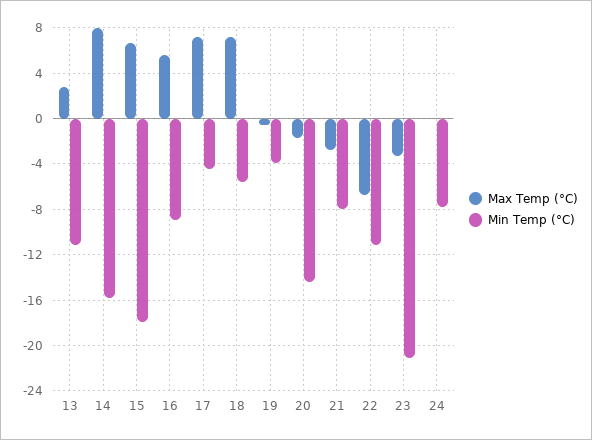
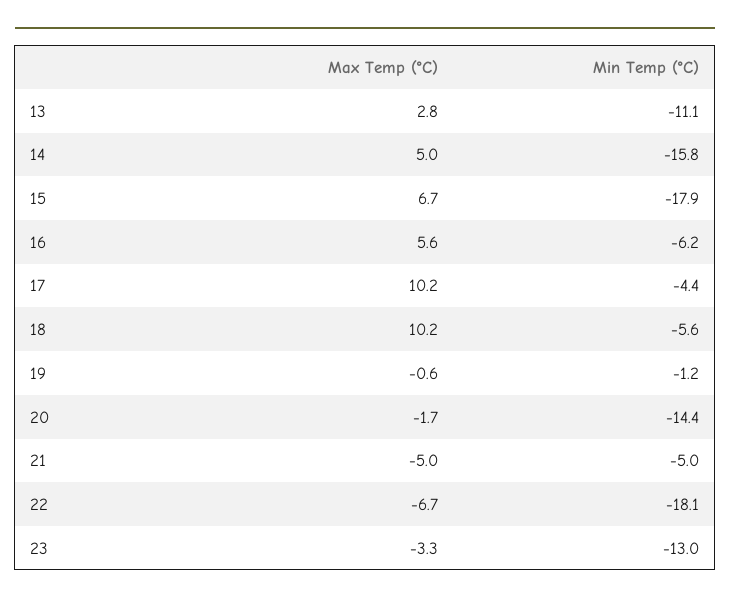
  {
    "Max Temp (°C)": {
      "13": 2.8,
-     "14": 8,
+     "14": 5,
      "15": 6.7,
      "16": 5.6,
-     "17": 7,
+     "17": 10.2,
-     "18": 7,
+     "18": 10.2,
      "19": -0.6,
      "20": -1.7,
-     "21": -3,
+     "21": -5,
      "22": -6.7,
-     "23": -3.3,
+     "23": -3.3
-     "24": 0
    },
    "Min Temp (°C)": {
      "13": -11.1,
      "14": -15.8,
      "15": -17.9,
-     "16": -9,
+     "16": -6.2,
      "17": -4.4,
      "18": -5.6,
-     "19": -4,
+     "19": -1.2,
      "20": -14.4,
-     "21": -8,
+     "21": -5,
-     "22": -11,
+     "22": -18.1,
-     "23": -21,
+     "23": -13
-     "24": -8
    }
  }

